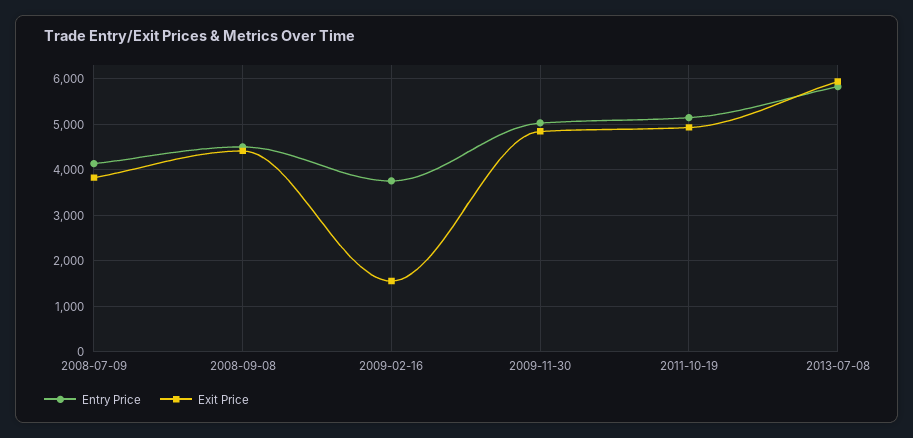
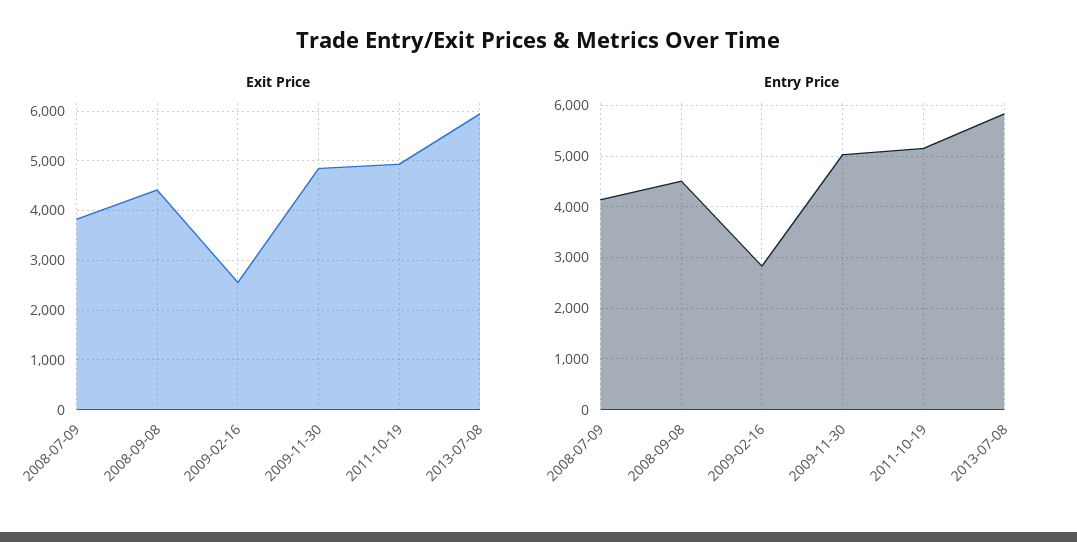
  {
    "Entry Price": {
      "2008-07-09": 4200,
      "2008-09-08": 4600,
-     "2009-02-16": 3800,
+     "2009-02-16": 2800,
      "2009-11-30": 5000,
      "2011-10-19": 5200,
      "2013-07-08": 5800
    },
    "Exit Price": {
      "2008-07-09": 3800,
      "2008-09-08": 4400,
-     "2009-02-16": 1600,
+     "2009-02-16": 2600,
      "2009-11-30": 4800,
      "2011-10-19": 5000,
      "2013-07-08": 6000
    }
  }

